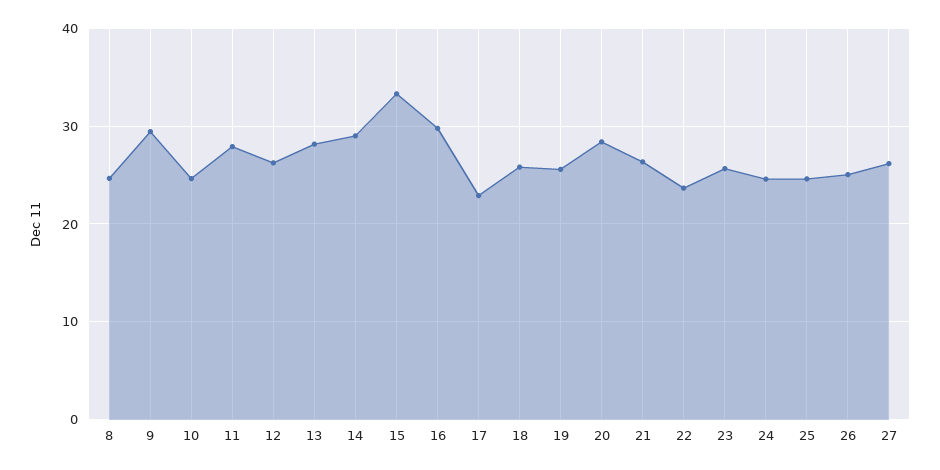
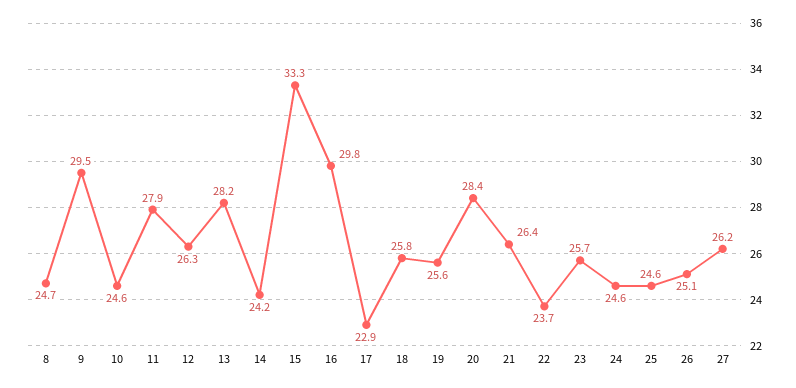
  {
    "8": 24.7,
    "9": 29.5,
    "10": 24.6,
    "11": 27.9,
    "12": 26.3,
    "13": 28.2,
-   "14": 29,
+   "14": 24.2,
    "15": 33.3,
    "16": 29.8,
    "17": 22.9,
    "18": 25.8,
    "19": 25.6,
    "20": 28.4,
    "21": 26.4,
    "22": 23.7,
    "23": 25.7,
    "24": 24.6,
    "25": 24.6,
    "26": 25.1,
    "27": 26.2
  }

